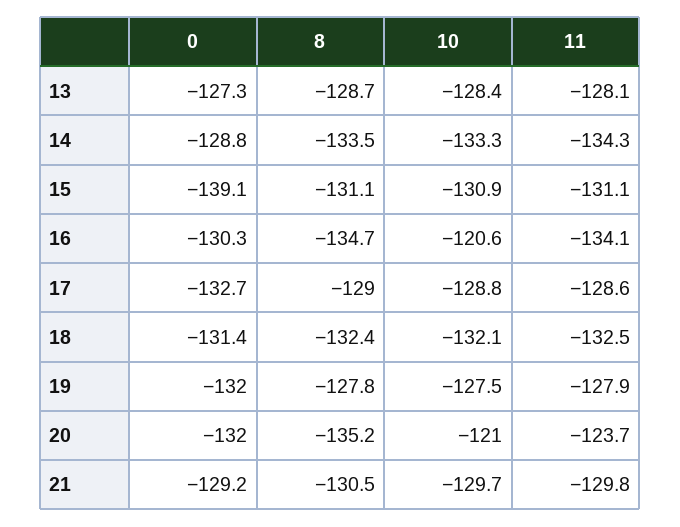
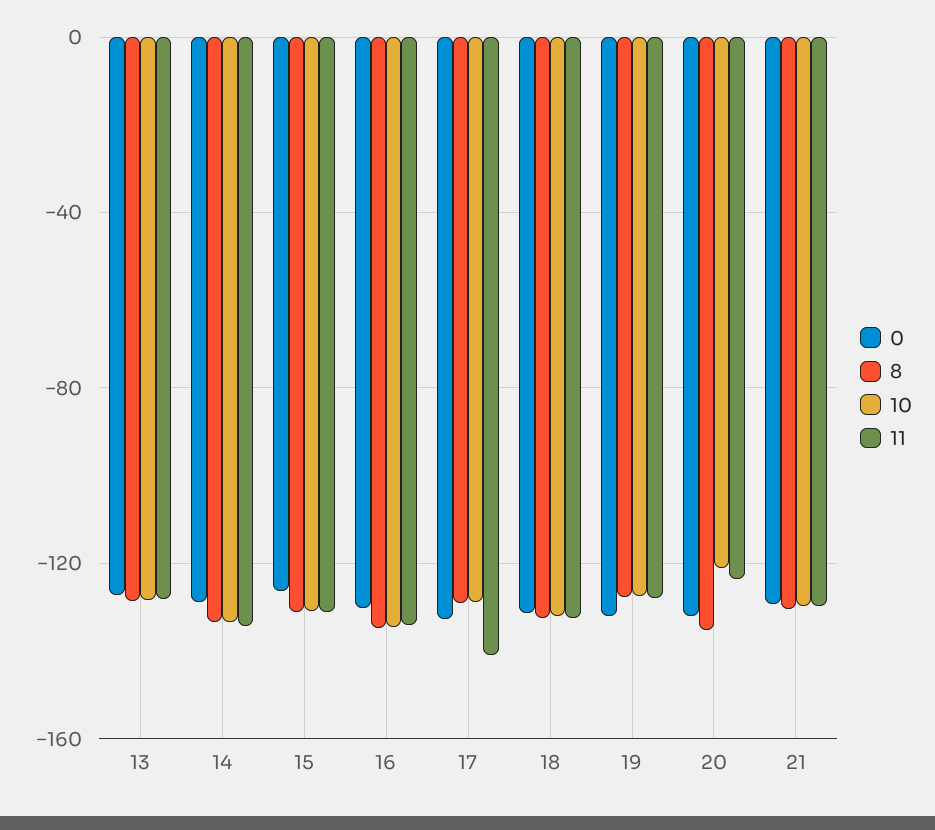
  {
    "0": {
      "13": -127.3,
      "14": -128.8,
-     "15": -139.1,
+     "15": -125,
      "16": -130.3,
      "17": -132.7,
      "18": -131.4,
      "19": -132,
      "20": -132,
      "21": -129.2
    },
    "8": {
      "13": -128.7,
      "14": -133.5,
      "15": -131.1,
      "16": -134.7,
      "17": -129,
      "18": -132.4,
      "19": -127.8,
      "20": -135.2,
      "21": -130.5
    },
    "10": {
      "13": -128.4,
      "14": -133.3,
      "15": -130.9,
-     "16": -120.6,
+     "16": -135,
      "17": -128.8,
      "18": -132.1,
      "19": -127.5,
      "20": -121,
      "21": -129.7
    },
    "11": {
      "13": -128.1,
      "14": -134.3,
      "15": -131.1,
      "16": -134.1,
-     "17": -128.6,
+     "17": -140,
      "18": -132.5,
      "19": -127.9,
      "20": -123.7,
      "21": -129.8
    }
  }

